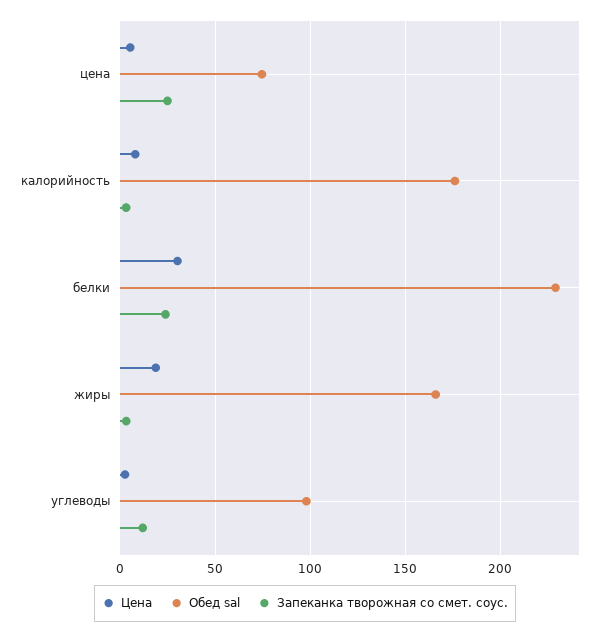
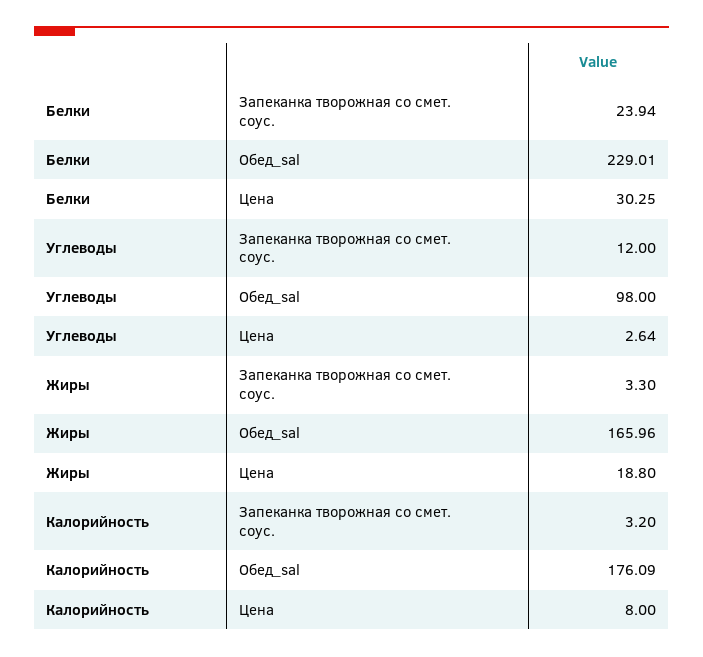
  {
    "Цена": {
-     "цена": 5,
      "калорийность": 8,
      "белки": 30.25,
      "жиры": 18.8,
      "углеводы": 2.64
    },
    "Обед sal": {
-     "цена": 75,
      "калорийность": 176.09,
      "белки": 229.01,
      "жиры": 165.96,
      "углеводы": 98
    },
    "Запеканка творожная со смет. соус.": {
-     "цена": 25,
      "калорийность": 3.2,
      "белки": 23.94,
      "жиры": 3.3,
      "углеводы": 12
    }
  }

